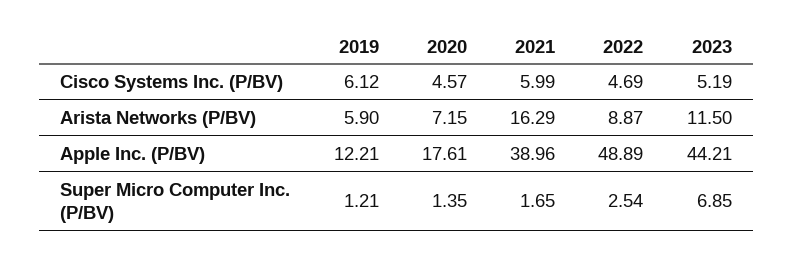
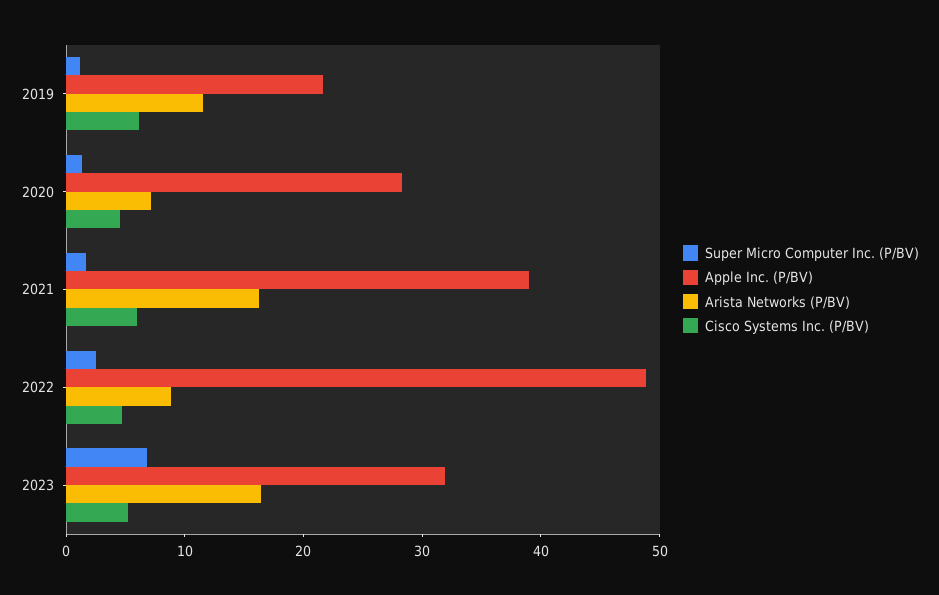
  {
    "Cisco Systems Inc. (P/BV)": {
      "2019": 6.12,
      "2020": 4.57,
      "2021": 5.99,
      "2022": 4.69,
      "2023": 5.19
    },
    "Arista Networks (P/BV)": {
-     "2019": 5.9,
+     "2019": 12,
      "2020": 7.15,
      "2021": 16.29,
      "2022": 8.87,
-     "2023": 11.5
+     "2023": 16
    },
    "Apple Inc. (P/BV)": {
-     "2019": 12.21,
+     "2019": 22,
-     "2020": 17.61,
+     "2020": 28,
      "2021": 38.96,
      "2022": 48.89,
-     "2023": 44.21
+     "2023": 32
    },
    "Super Micro Computer Inc. (P/BV)": {
      "2019": 1.21,
      "2020": 1.35,
      "2021": 1.65,
      "2022": 2.54,
      "2023": 6.85
    }
  }

